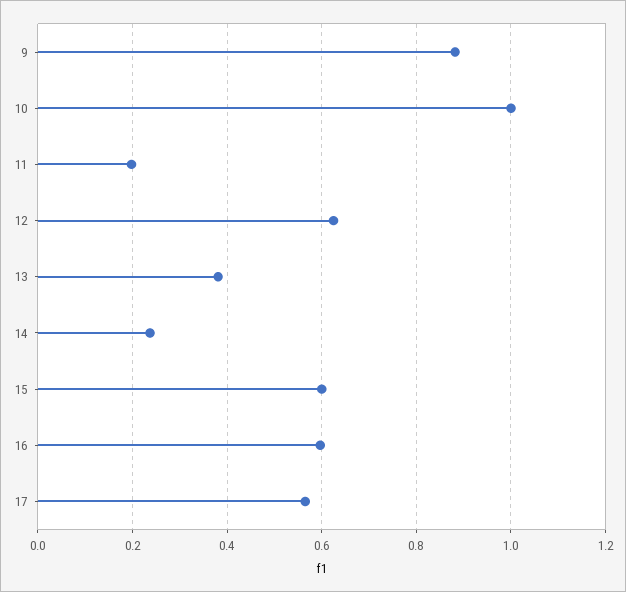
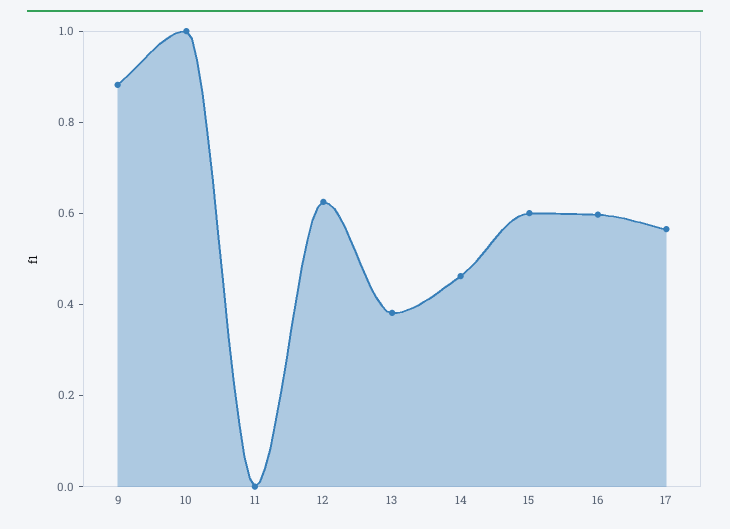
  {
    "9": 0.88,
    "10": 1,
-   "11": 0.2,
+   "11": 0,
    "12": 0.62,
    "13": 0.38,
-   "14": 0.24,
+   "14": 0.45,
    "15": 0.6,
    "16": 0.6,
    "17": 0.56
  }

